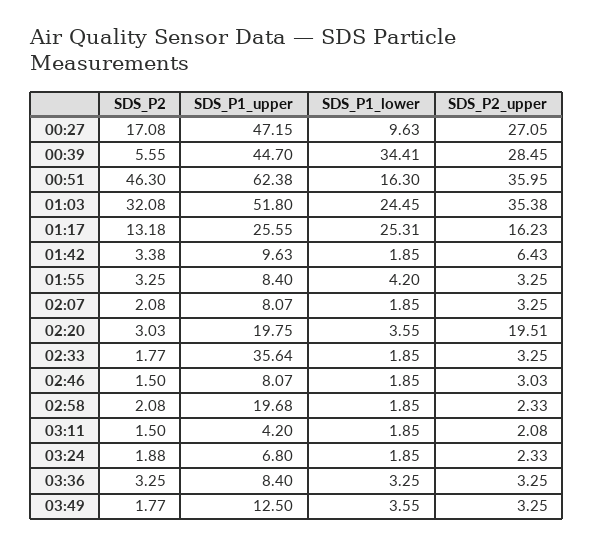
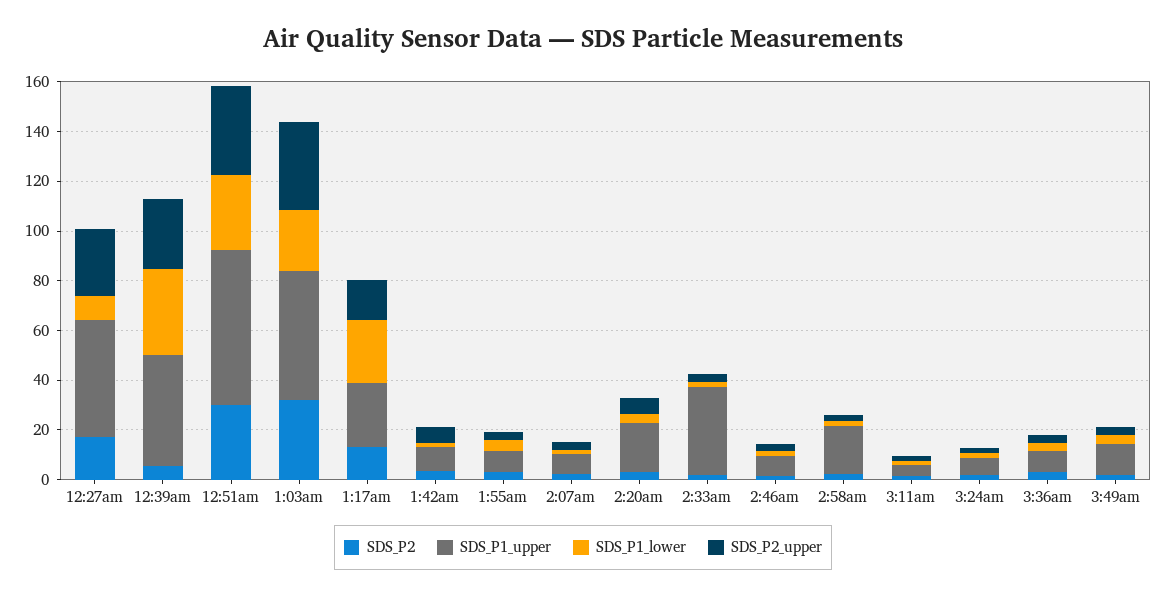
  {
    "SDS_P2": {
      "00:27": 17.08,
      "00:39": 5.55,
-     "00:51": 46.3,
+     "00:51": 30,
      "01:03": 32.08,
      "01:17": 13.18,
      "01:42": 3.38,
      "01:55": 3.25,
      "02:07": 2.08,
      "02:20": 3.03,
      "02:33": 1.77,
      "02:46": 1.5,
      "02:58": 2.08,
      "03:11": 1.5,
      "03:24": 1.88,
      "03:36": 3.25,
      "03:49": 1.77
    },
    "SDS_P1_upper": {
      "00:27": 47.15,
      "00:39": 44.7,
      "00:51": 62.38,
      "01:03": 51.8,
      "01:17": 25.55,
      "01:42": 9.63,
      "01:55": 8.4,
      "02:07": 8.07,
      "02:20": 19.75,
      "02:33": 35.64,
      "02:46": 8.07,
      "02:58": 19.68,
      "03:11": 4.2,
      "03:24": 6.8,
      "03:36": 8.4,
      "03:49": 12.5
    },
    "SDS_P1_lower": {
      "00:27": 9.63,
      "00:39": 34.41,
-     "00:51": 16.3,
+     "00:51": 30,
      "01:03": 24.45,
      "01:17": 25.31,
      "01:42": 1.85,
      "01:55": 4.2,
      "02:07": 1.85,
      "02:20": 3.55,
      "02:33": 1.85,
      "02:46": 1.85,
      "02:58": 1.85,
      "03:11": 1.85,
      "03:24": 1.85,
      "03:36": 3.25,
      "03:49": 3.55
    },
    "SDS_P2_upper": {
      "00:27": 27.05,
      "00:39": 28.45,
      "00:51": 35.95,
      "01:03": 35.38,
      "01:17": 16.23,
      "01:42": 6.43,
      "01:55": 3.25,
      "02:07": 3.25,
-     "02:20": 19.51,
+     "02:20": 5,
      "02:33": 3.25,
      "02:46": 3.03,
      "02:58": 2.33,
      "03:11": 2.08,
      "03:24": 2.33,
      "03:36": 3.25,
      "03:49": 3.25
    }
  }

